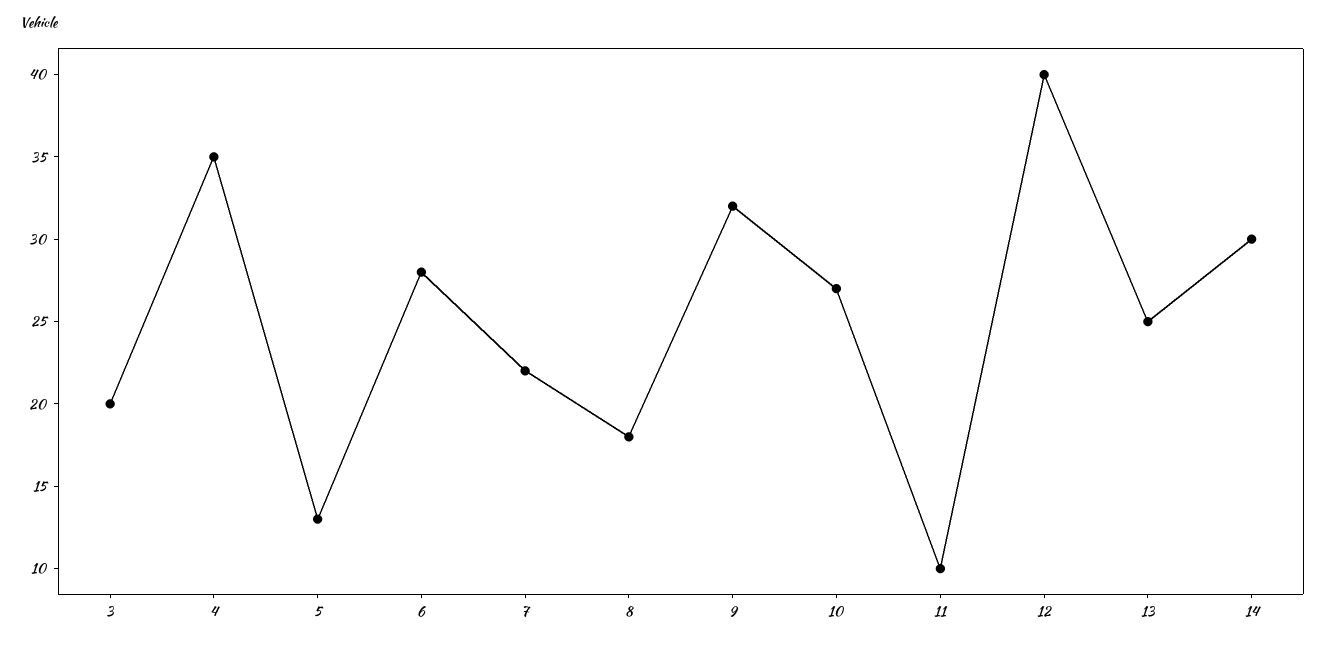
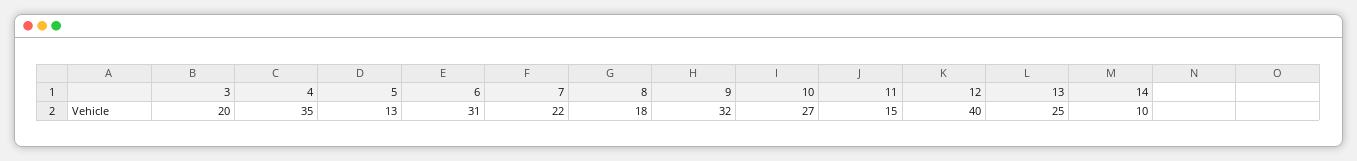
  {
    "3": 20,
    "4": 35,
    "5": 13,
-   "6": 28,
+   "6": 31,
    "7": 22,
    "8": 18,
    "9": 32,
    "10": 27,
-   "11": 10,
+   "11": 15,
    "12": 40,
    "13": 25,
-   "14": 30
+   "14": 10
  }

